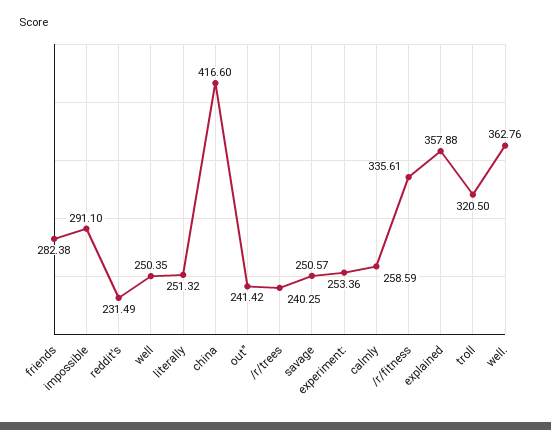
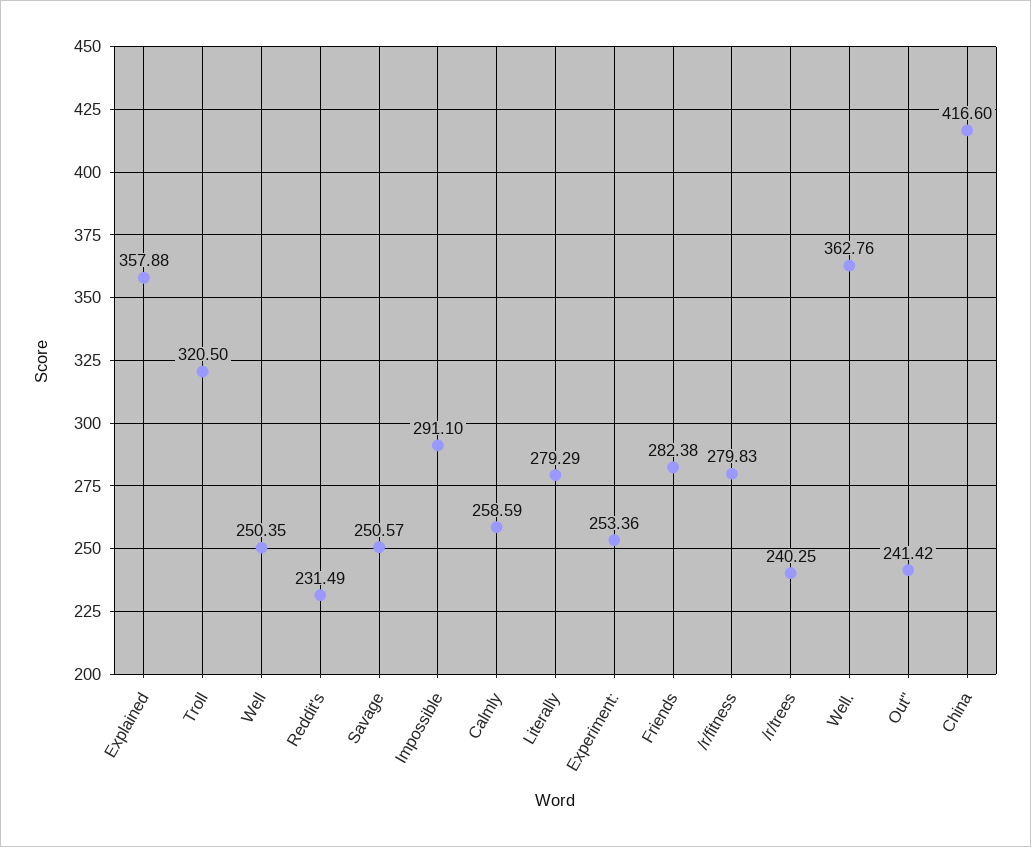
  {
    "friends": 282.38,
    "impossible": 291.1,
    "reddit's": 231.49,
    "well": 250.35,
-   "literally": 251.32,
+   "literally": 279.29,
    "china": 416.6,
    "out\"": 241.42,
    "/r/trees": 240.25,
    "savage": 250.57,
    "experiment:": 253.36,
    "calmly": 258.59,
-   "/r/fitness": 335.61,
+   "/r/fitness": 279.83,
    "explained": 357.88,
    "troll": 320.5,
    "well.": 362.76
  }

